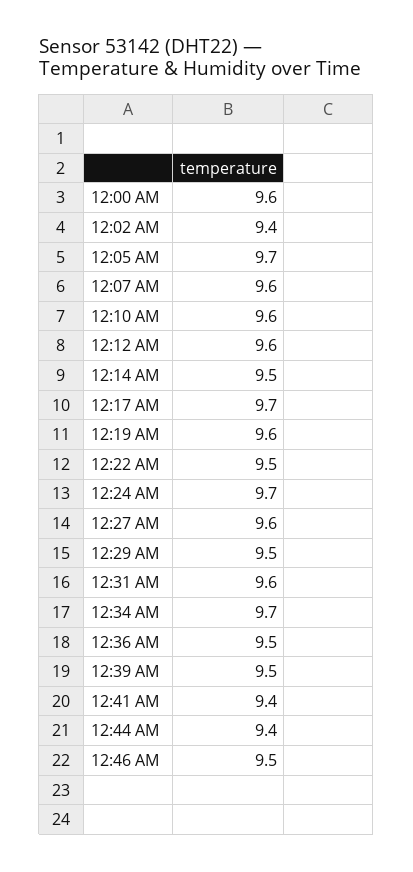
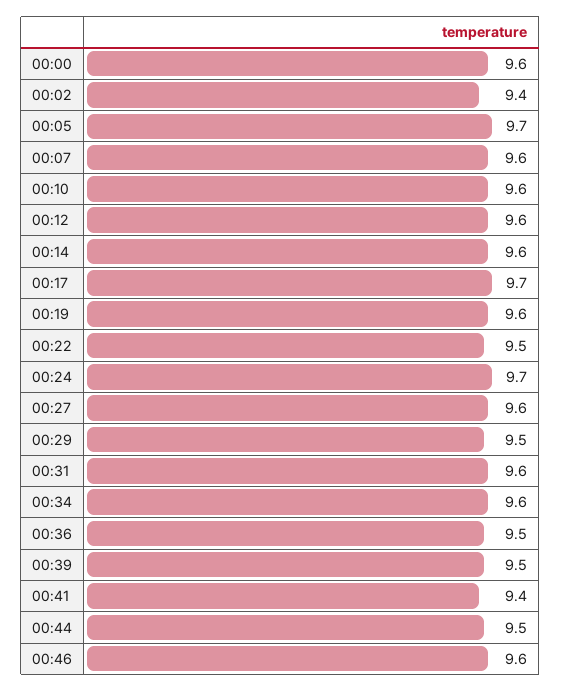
  {
    "12:00 AM": 9.6,
    "12:02 AM": 9.4,
    "12:05 AM": 9.7,
    "12:07 AM": 9.6,
    "12:10 AM": 9.6,
    "12:12 AM": 9.6,
-   "12:14 AM": 9.5,
+   "12:14 AM": 9.6,
    "12:17 AM": 9.7,
    "12:19 AM": 9.6,
    "12:22 AM": 9.5,
    "12:24 AM": 9.7,
    "12:27 AM": 9.6,
    "12:29 AM": 9.5,
    "12:31 AM": 9.6,
-   "12:34 AM": 9.7,
+   "12:34 AM": 9.6,
    "12:36 AM": 9.5,
    "12:39 AM": 9.5,
    "12:41 AM": 9.4,
-   "12:44 AM": 9.4,
+   "12:44 AM": 9.5,
-   "12:46 AM": 9.5
+   "12:46 AM": 9.6
  }

